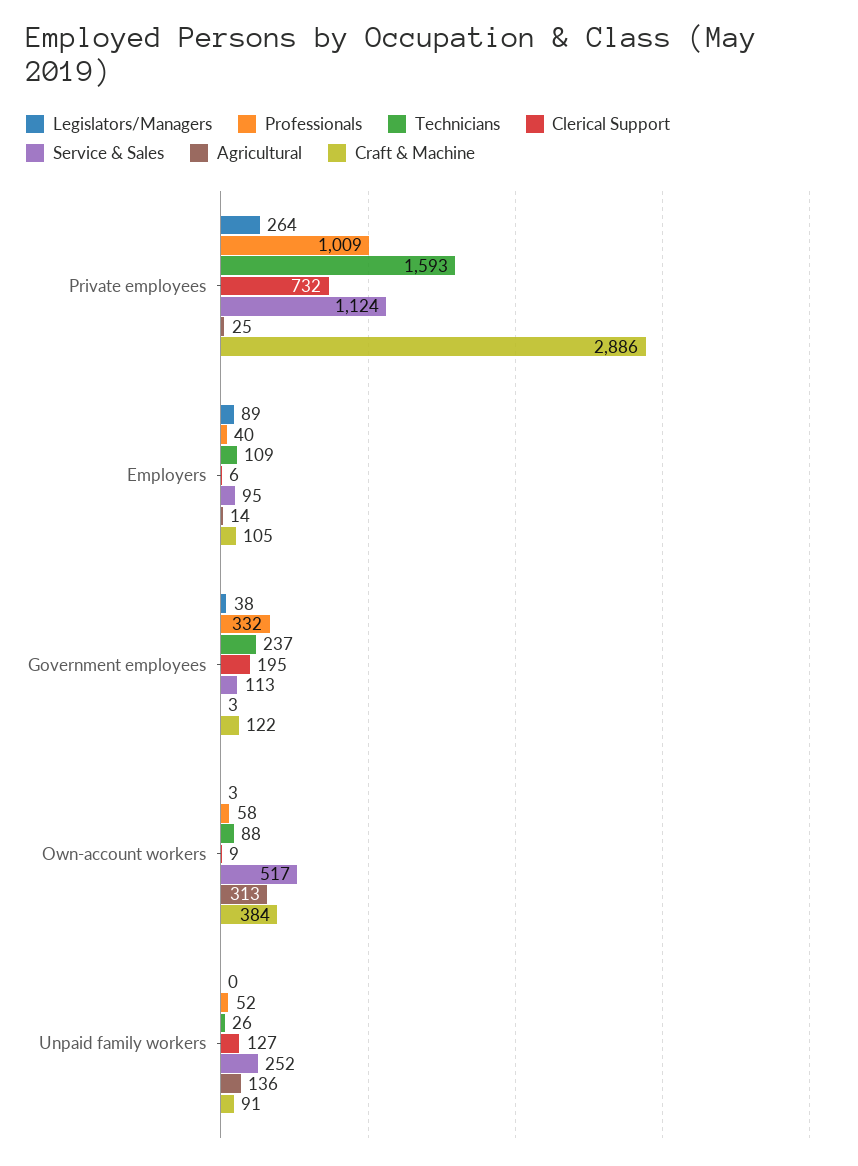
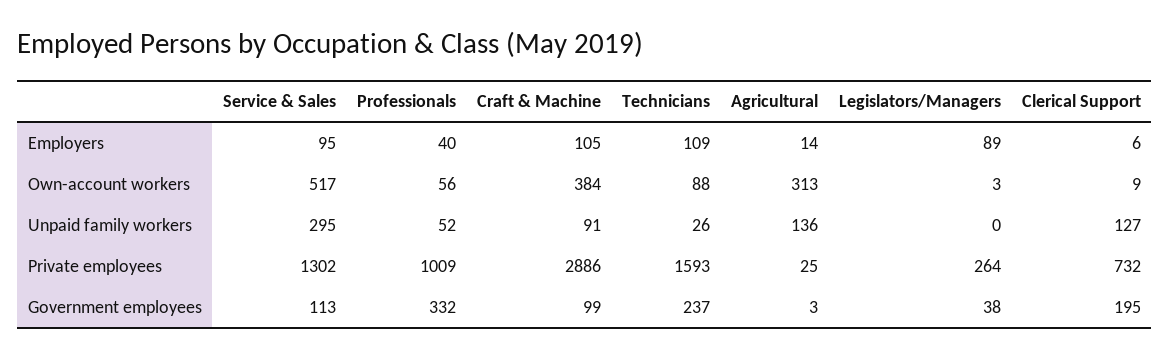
  {
    "Legislators/Managers": {
      "Private employees": 264,
      "Employers": 89,
      "Government employees": 38,
      "Own-account workers": 3,
      "Unpaid family workers": 0
    },
    "Professionals": {
      "Private employees": 1009,
      "Employers": 40,
      "Government employees": 332,
-     "Own-account workers": 58,
+     "Own-account workers": 56,
      "Unpaid family workers": 52
    },
    "Technicians": {
      "Private employees": 1593,
      "Employers": 109,
      "Government employees": 237,
      "Own-account workers": 88,
      "Unpaid family workers": 26
    },
    "Clerical Support": {
      "Private employees": 732,
      "Employers": 6,
      "Government employees": 195,
      "Own-account workers": 9,
      "Unpaid family workers": 127
    },
    "Service & Sales": {
-     "Private employees": 1124,
+     "Private employees": 1302,
      "Employers": 95,
      "Government employees": 113,
      "Own-account workers": 517,
-     "Unpaid family workers": 252
+     "Unpaid family workers": 295
    },
    "Agricultural": {
      "Private employees": 25,
      "Employers": 14,
      "Government employees": 3,
      "Own-account workers": 313,
      "Unpaid family workers": 136
    },
    "Craft & Machine": {
      "Private employees": 2886,
      "Employers": 105,
-     "Government employees": 122,
+     "Government employees": 99,
      "Own-account workers": 384,
      "Unpaid family workers": 91
    }
  }

